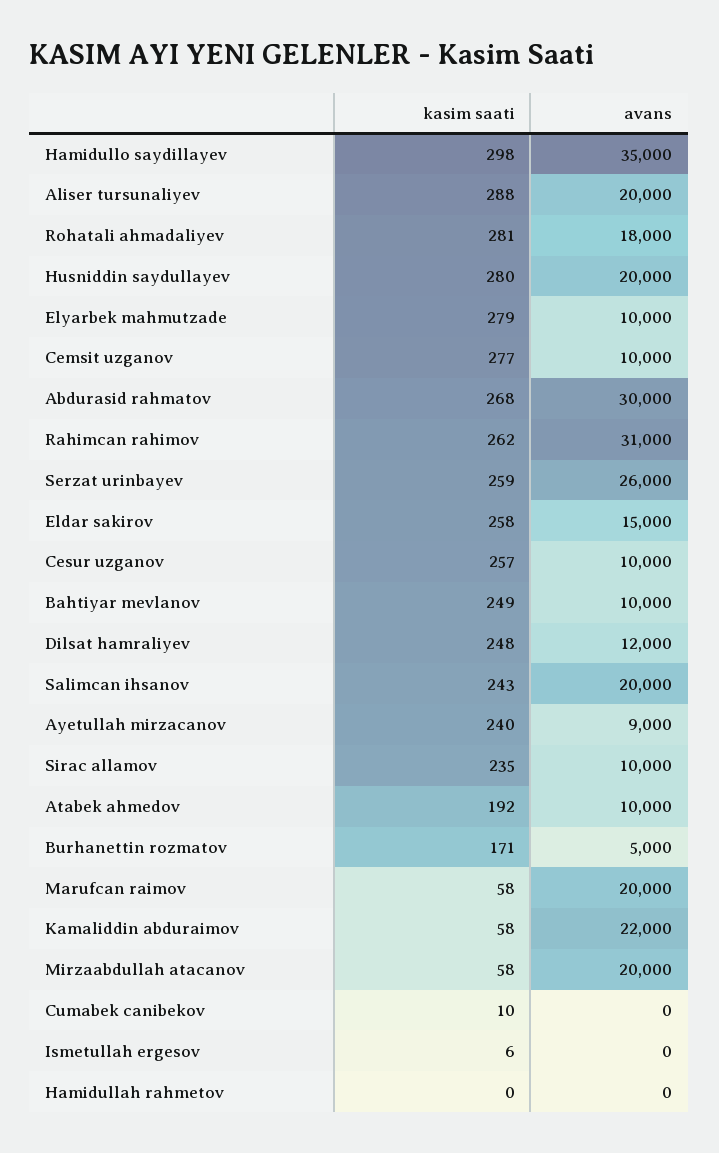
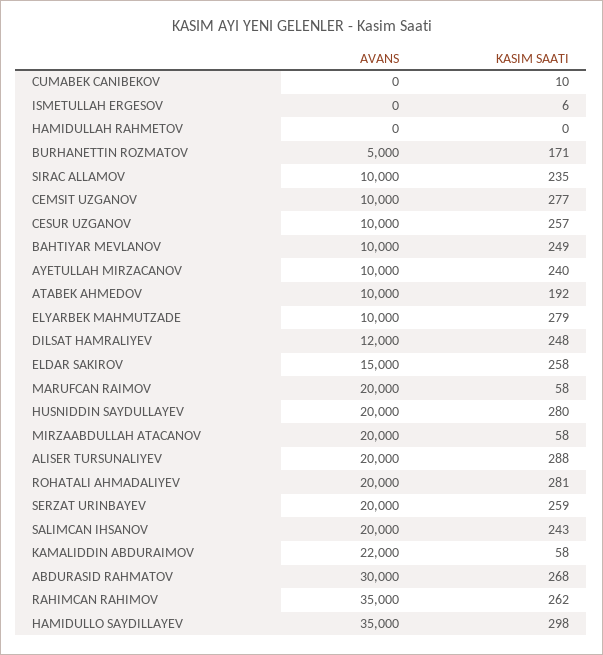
  {
    "kasim saati": {
      "Hamidullo saydillayev": 298,
      "Aliser tursunaliyev": 288,
      "Rohatali ahmadaliyev": 281,
      "Husniddin saydullayev": 280,
      "Elyarbek mahmutzade": 279,
      "Cemsit uzganov": 277,
      "Abdurasid rahmatov": 268,
      "Rahimcan rahimov": 262,
      "Serzat urinbayev": 259,
      "Eldar sakirov": 258,
      "Cesur uzganov": 257,
      "Bahtiyar mevlanov": 249,
      "Dilsat hamraliyev": 248,
      "Salimcan ihsanov": 243,
      "Ayetullah mirzacanov": 240,
      "Sirac allamov": 235,
      "Atabek ahmedov": 192,
      "Burhanettin rozmatov": 171,
      "Marufcan raimov": 58,
      "Kamaliddin abduraimov": 58,
      "Mirzaabdullah atacanov": 58,
      "Cumabek canibekov": 10,
      "Ismetullah ergesov": 6,
      "Hamidullah rahmetov": 0
    },
    "avans": {
      "Hamidullo saydillayev": 35000,
      "Aliser tursunaliyev": 20000,
-     "Rohatali ahmadaliyev": 18000,
+     "Rohatali ahmadaliyev": 20000,
      "Husniddin saydullayev": 20000,
      "Elyarbek mahmutzade": 10000,
      "Cemsit uzganov": 10000,
      "Abdurasid rahmatov": 30000,
-     "Rahimcan rahimov": 31000,
+     "Rahimcan rahimov": 35000,
-     "Serzat urinbayev": 26000,
+     "Serzat urinbayev": 20000,
      "Eldar sakirov": 15000,
      "Cesur uzganov": 10000,
      "Bahtiyar mevlanov": 10000,
      "Dilsat hamraliyev": 12000,
      "Salimcan ihsanov": 20000,
-     "Ayetullah mirzacanov": 9000,
+     "Ayetullah mirzacanov": 10000,
      "Sirac allamov": 10000,
      "Atabek ahmedov": 10000,
      "Burhanettin rozmatov": 5000,
      "Marufcan raimov": 20000,
      "Kamaliddin abduraimov": 22000,
      "Mirzaabdullah atacanov": 20000,
      "Cumabek canibekov": 0,
      "Ismetullah ergesov": 0,
      "Hamidullah rahmetov": 0
    }
  }

